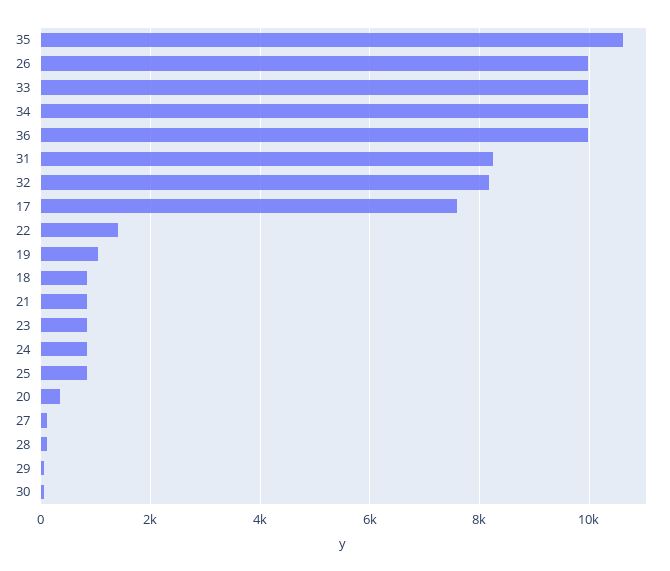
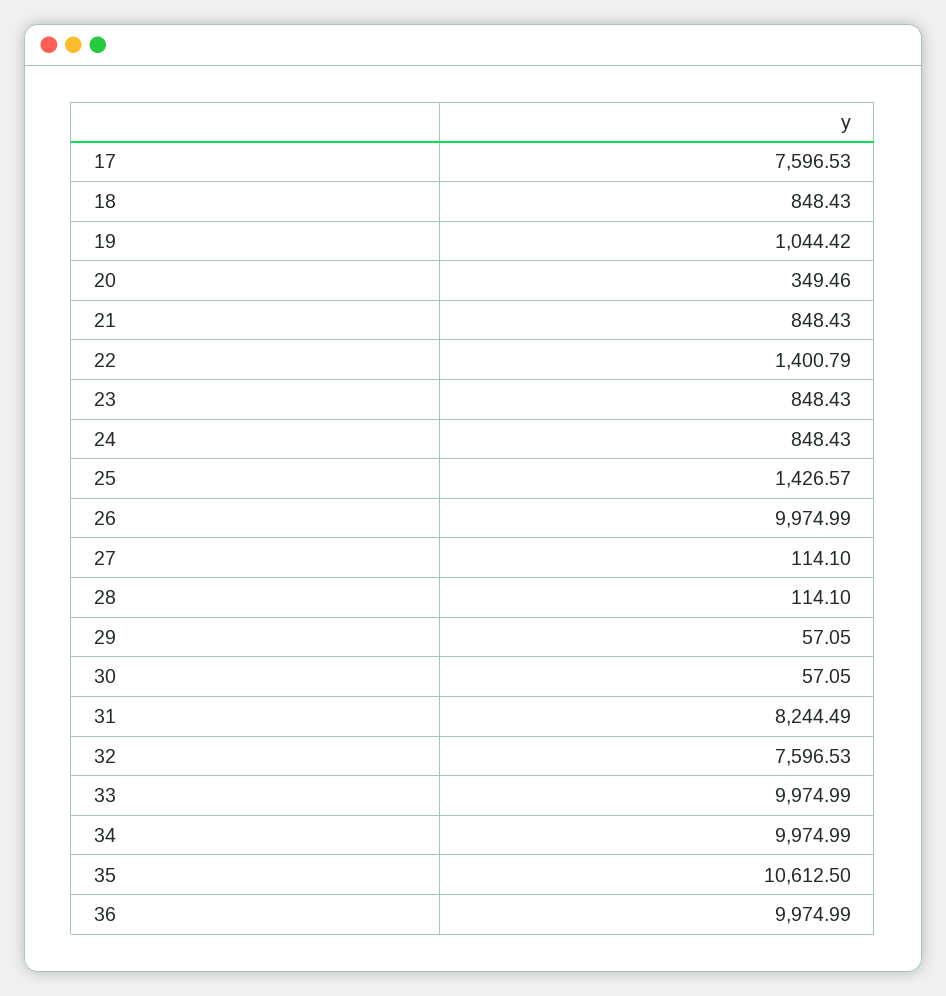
  {
    "35": 10612.5,
    "26": 9974.99,
    "33": 9974.99,
    "34": 9974.99,
    "36": 9974.99,
    "31": 8244.49,
-   "32": 8200,
+   "32": 7596.53,
    "17": 7596.53,
    "22": 1400.79,
    "19": 1044.42,
    "18": 848.43,
    "21": 848.43,
    "23": 848.43,
    "24": 848.43,
-   "25": 800,
+   "25": 1426.57,
    "20": 349.46,
    "27": 114.1,
    "28": 114.1,
    "29": 57.05,
    "30": 57.05
  }

